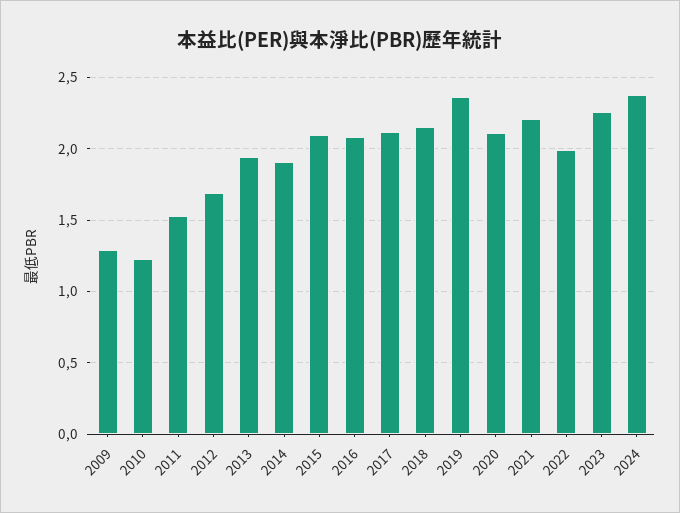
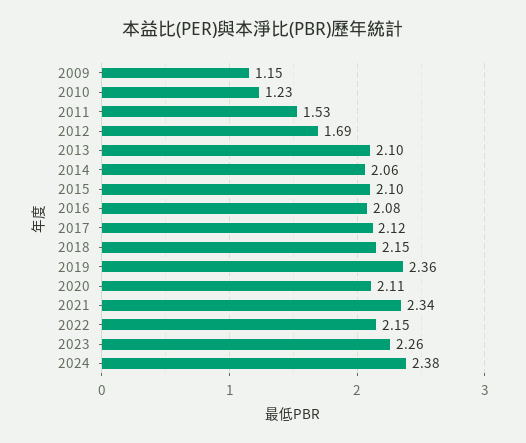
  {
-   "2009": 1.3,
+   "2009": 1.15,
    "2010": 1.23,
    "2011": 1.53,
    "2012": 1.69,
-   "2013": 1.95,
+   "2013": 2.1,
-   "2014": 1.9,
+   "2014": 2.06,
    "2015": 2.1,
    "2016": 2.08,
    "2017": 2.12,
    "2018": 2.15,
    "2019": 2.36,
    "2020": 2.11,
-   "2021": 2.2,
+   "2021": 2.34,
-   "2022": 2,
+   "2022": 2.15,
    "2023": 2.26,
    "2024": 2.38
  }

